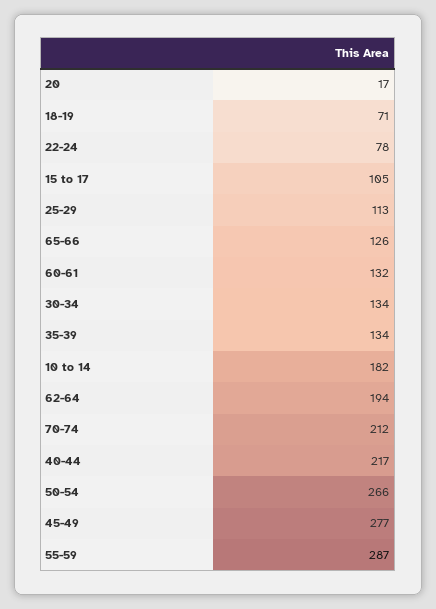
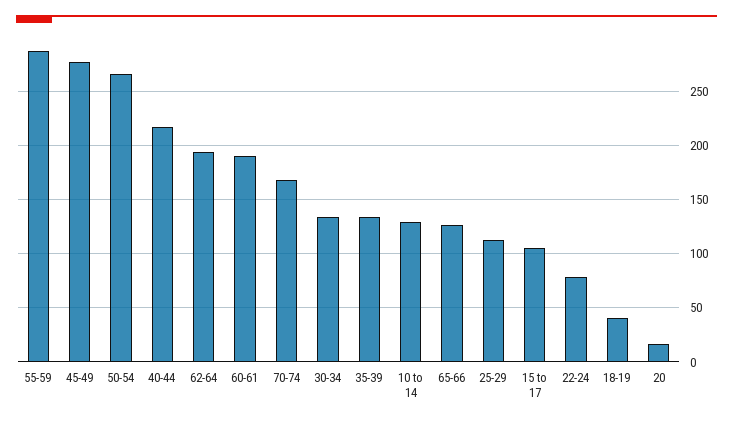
  {
    "20": 17,
-   "18-19": 71,
+   "18-19": 40,
    "22-24": 78,
    "15 to 17": 105,
    "25-29": 113,
    "65-66": 126,
-   "60-61": 132,
+   "60-61": 190,
    "30-34": 134,
    "35-39": 134,
-   "10 to 14": 182,
+   "10 to 14": 130,
    "62-64": 194,
-   "70-74": 212,
+   "70-74": 170,
    "40-44": 217,
    "50-54": 266,
    "45-49": 277,
    "55-59": 287
  }

